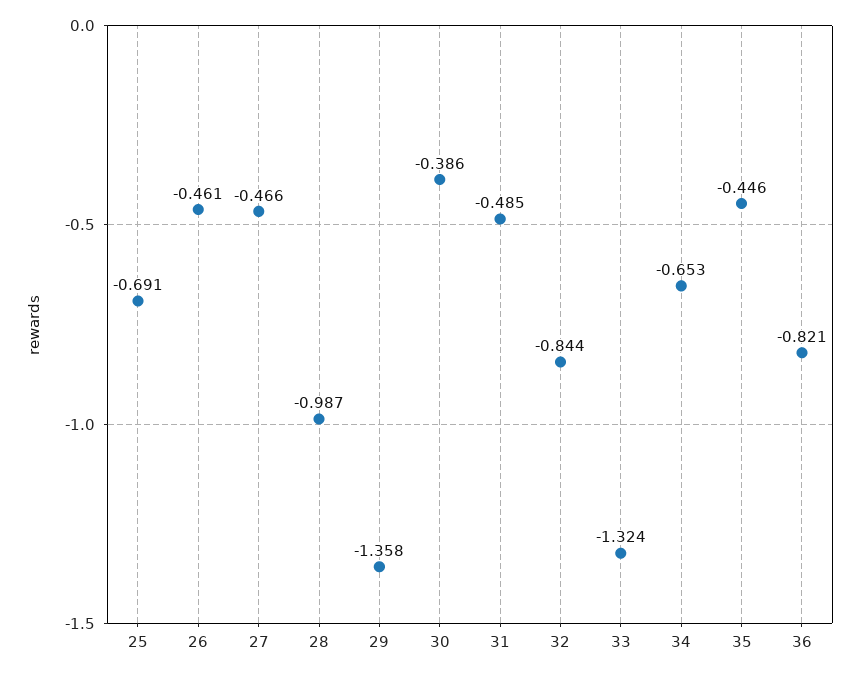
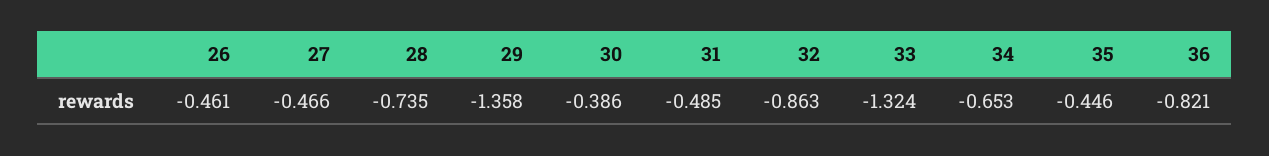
  {
-   "25": -0.691,
    "26": -0.461,
    "27": -0.466,
-   "28": -0.987,
+   "28": -0.735,
    "29": -1.358,
    "30": -0.386,
    "31": -0.485,
-   "32": -0.844,
+   "32": -0.863,
    "33": -1.324,
    "34": -0.653,
    "35": -0.446,
    "36": -0.821
  }

